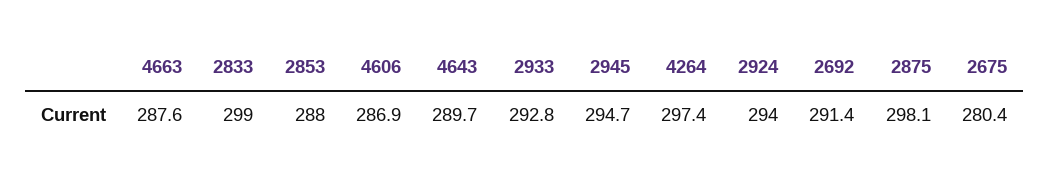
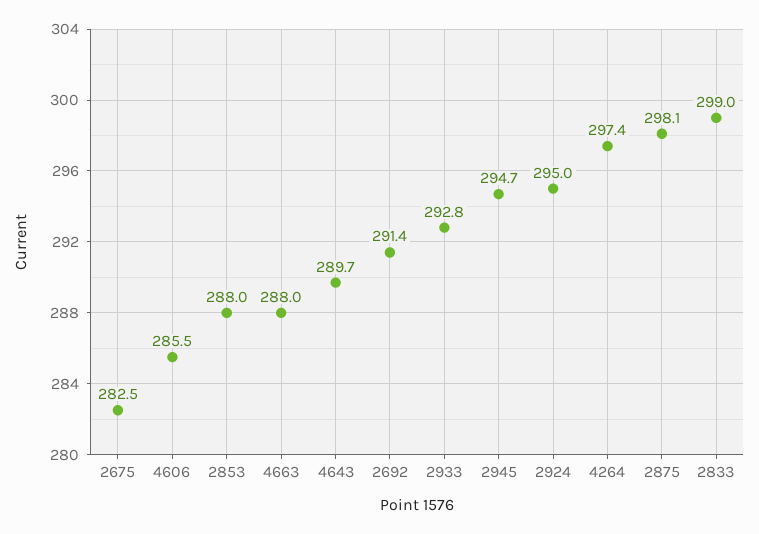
  {
-   "4663": 287.6,
+   "4663": 288,
    "2833": 299,
    "2853": 288,
-   "4606": 286.9,
+   "4606": 285.5,
    "4643": 289.7,
    "2933": 292.8,
    "2945": 294.7,
    "4264": 297.4,
-   "2924": 294,
+   "2924": 295,
    "2692": 291.4,
    "2875": 298.1,
-   "2675": 280.4
+   "2675": 282.5
  }

